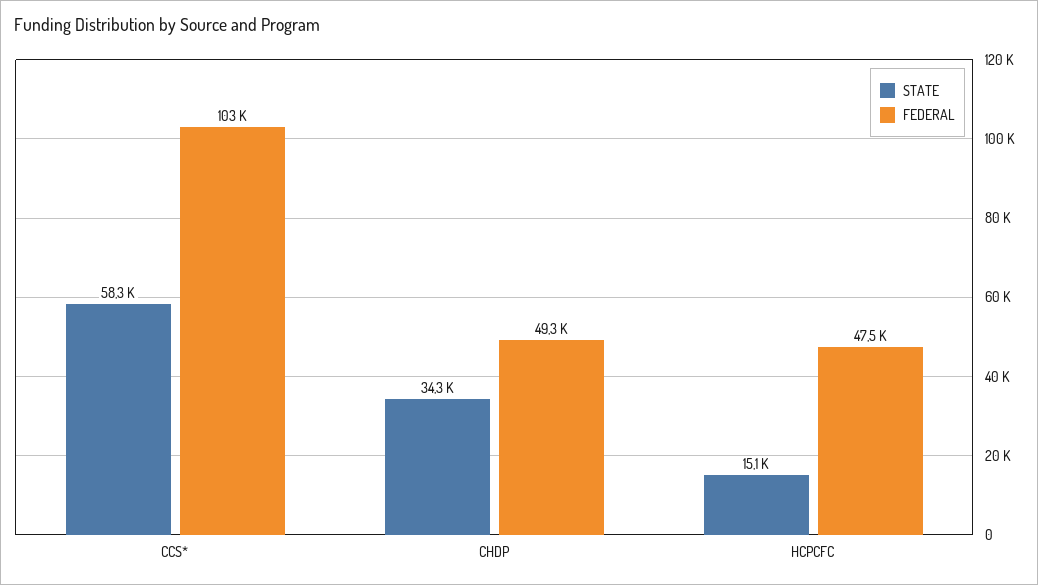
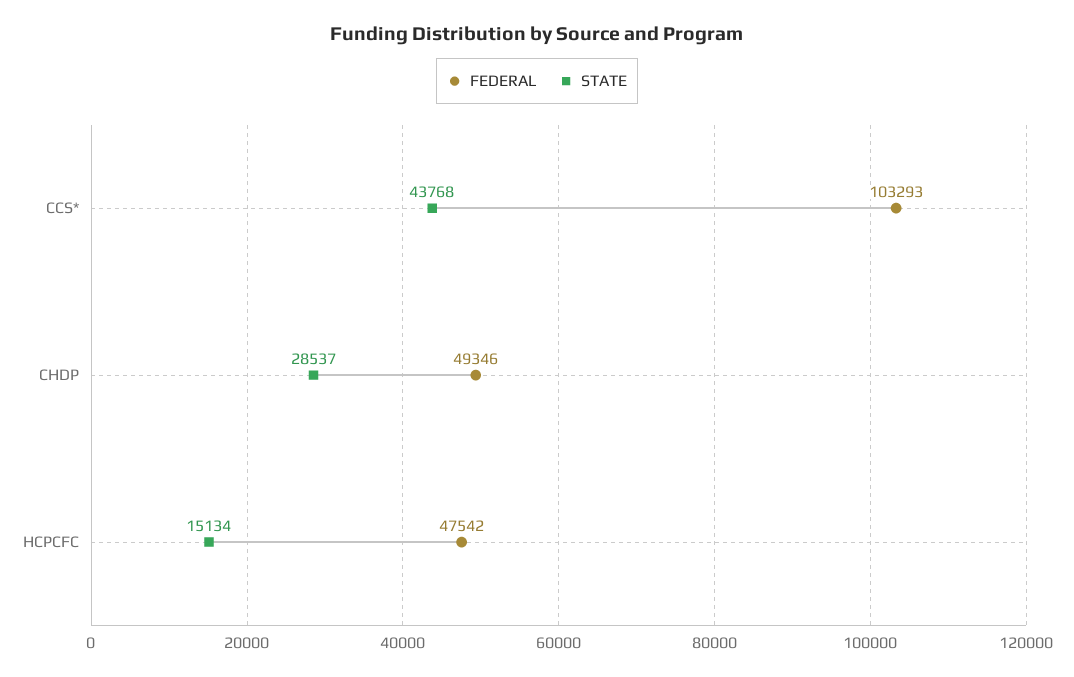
  {
    "STATE": {
-     "CCS*": 58300,
+     "CCS*": 43768,
-     "CHDP": 34300,
+     "CHDP": 28537,
      "HCPCFC": 15134
    },
    "FEDERAL": {
      "CCS*": 103293,
      "CHDP": 49346,
      "HCPCFC": 47542
    }
  }

